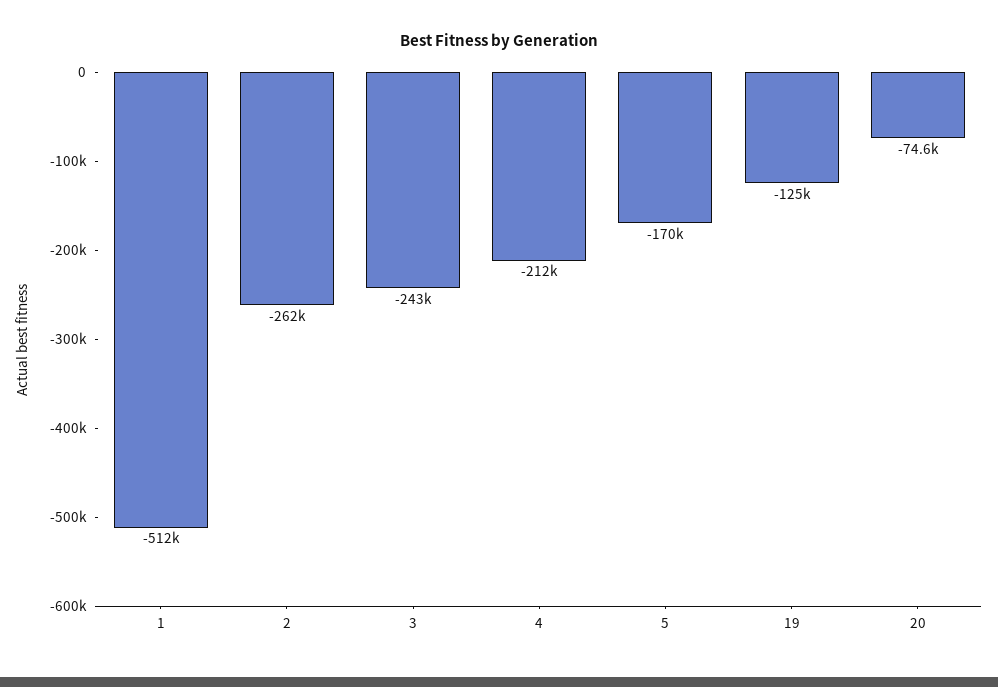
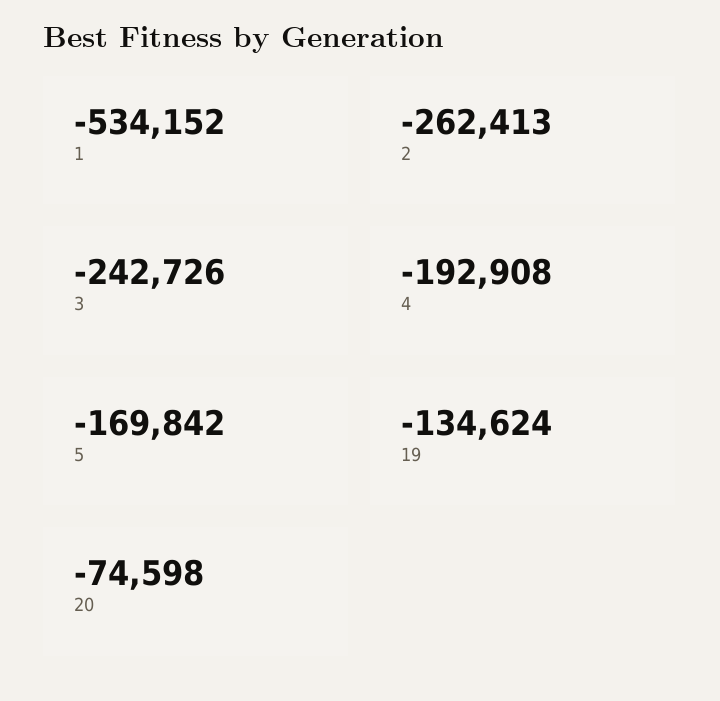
  {
-   "1": -512000,
+   "1": -534152,
    "2": -262413,
    "3": -242726,
-   "4": -212000,
+   "4": -192908,
    "5": -169842,
-   "19": -125000,
+   "19": -134624,
    "20": -74598
  }

